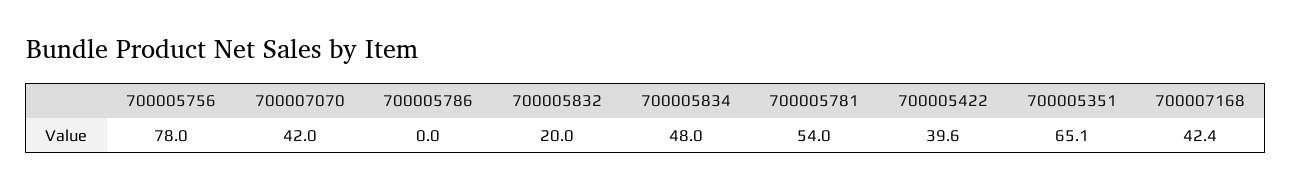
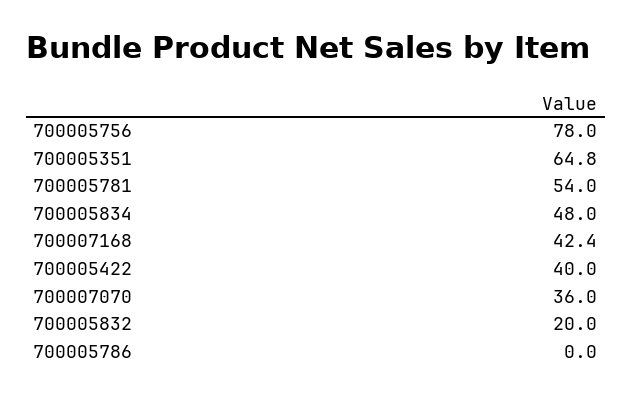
  {
    "700005756": 78,
-   "700007070": 42,
+   "700007070": 36,
    "700005786": 0,
    "700005832": 20,
    "700005834": 48,
    "700005781": 54,
-   "700005422": 39.6,
+   "700005422": 40,
-   "700005351": 65.1,
+   "700005351": 64.8,
    "700007168": 42.4
  }

